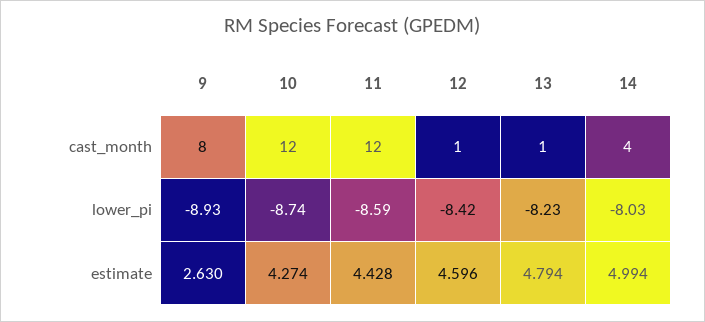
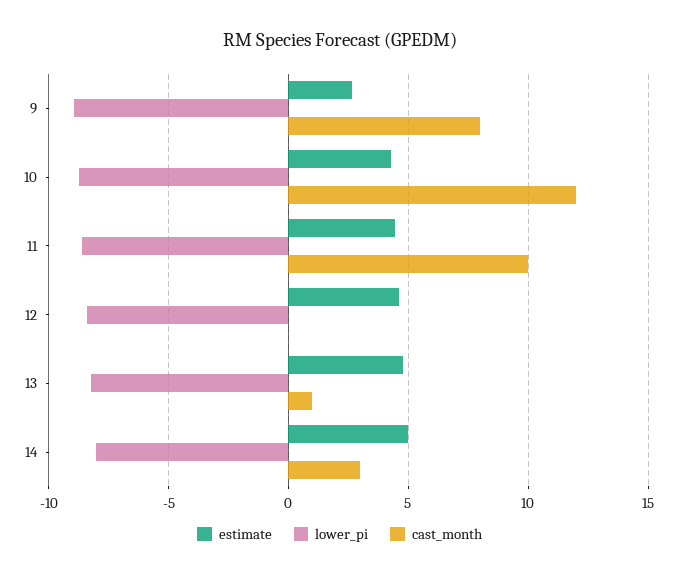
  {
    "cast_month": {
      "9": 8,
      "10": 12,
-     "11": 12,
+     "11": 10,
-     "12": 1,
+     "12": 0,
      "13": 1,
-     "14": 4
+     "14": 3
    },
    "lower_pi": {
      "9": -8.93,
      "10": -8.74,
      "11": -8.59,
      "12": -8.42,
      "13": -8.23,
      "14": -8.03
    },
    "estimate": {
      "9": 2.63,
      "10": 4.274,
      "11": 4.428,
      "12": 4.596,
      "13": 4.794,
      "14": 4.994
    }
  }

